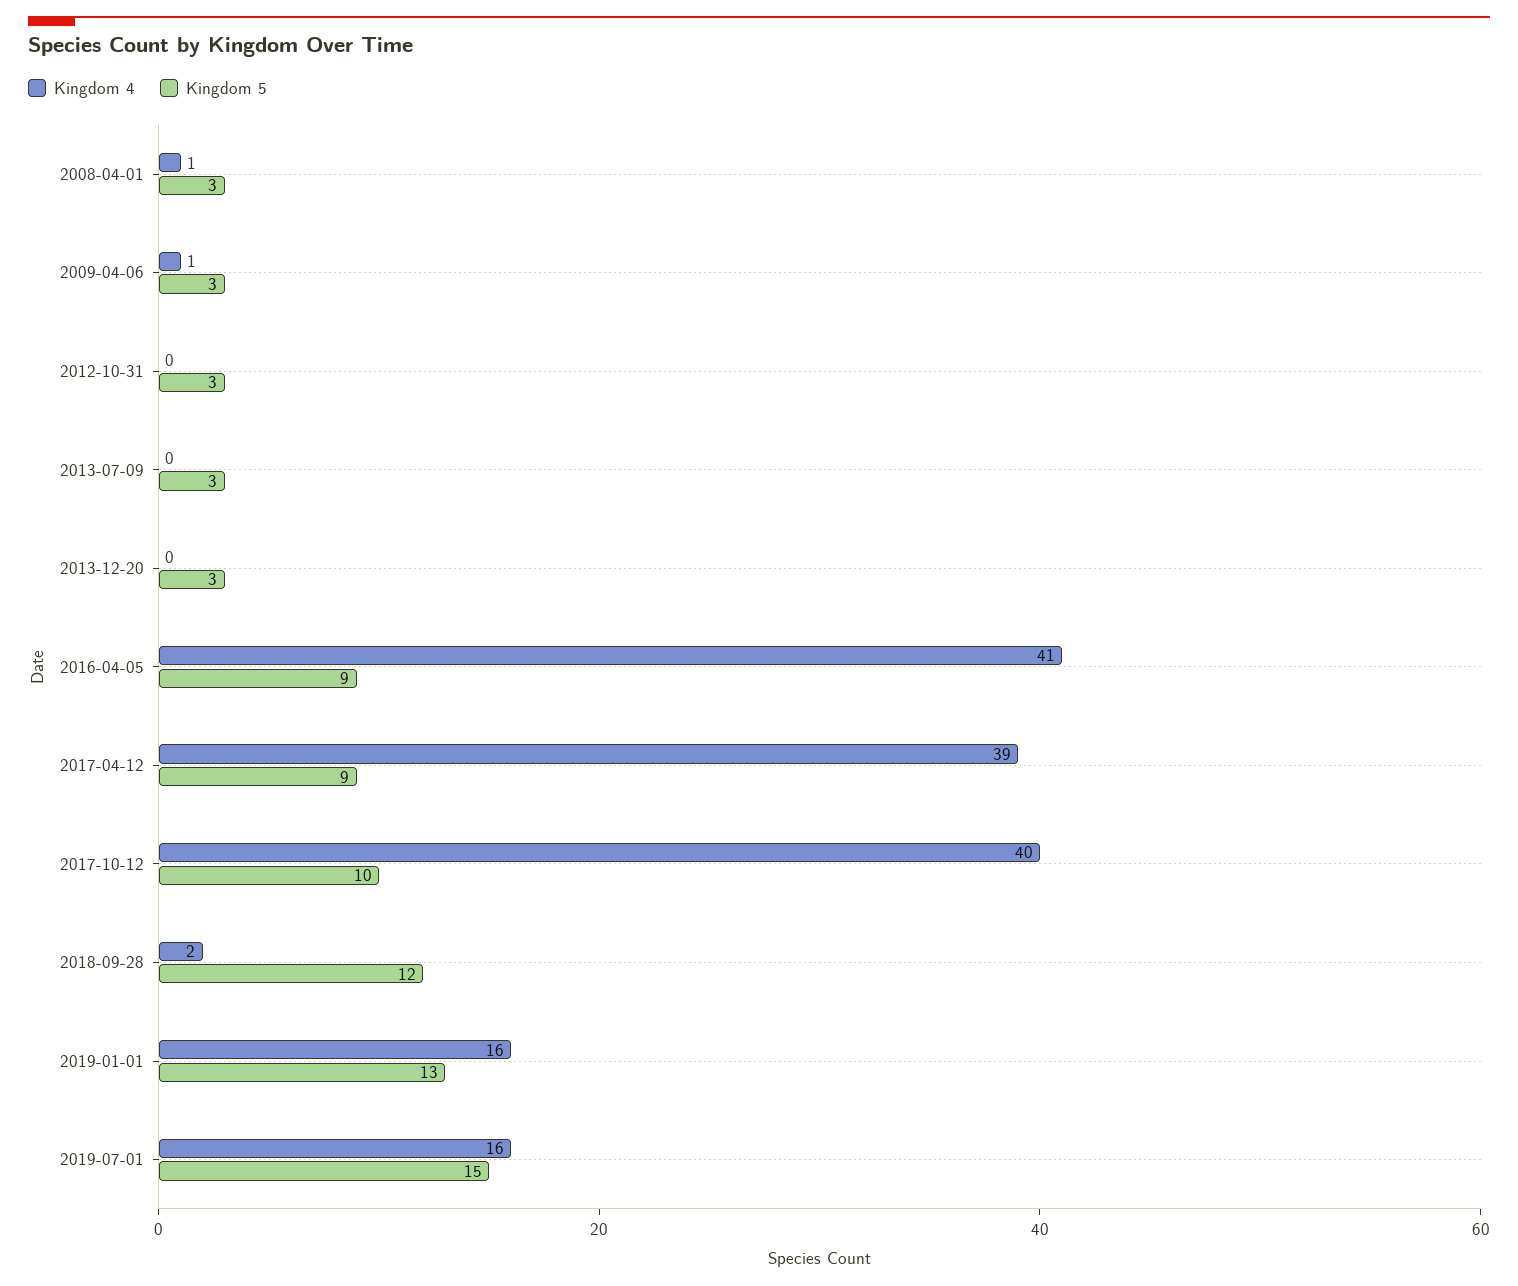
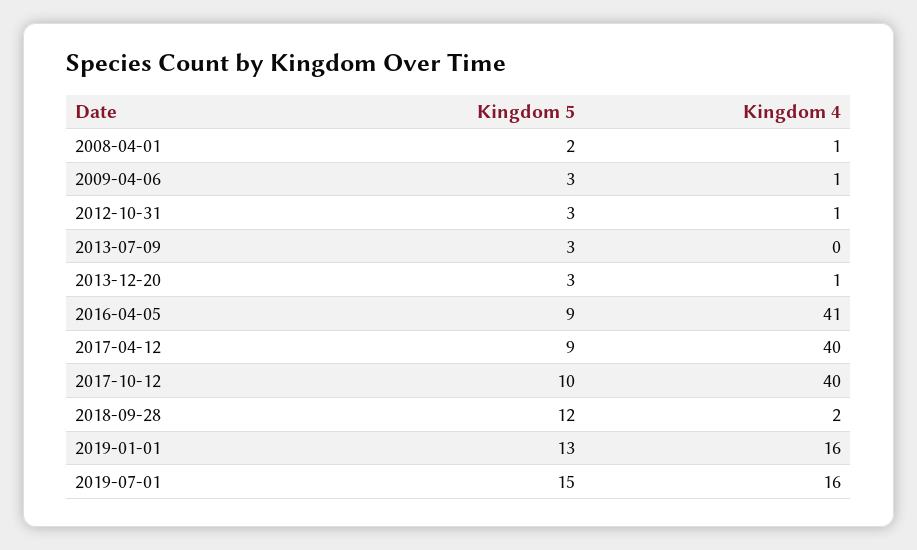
  {
    "Kingdom 4": {
      "2008-04-01": 1,
      "2009-04-06": 1,
-     "2012-10-31": 0,
+     "2012-10-31": 1,
      "2013-07-09": 0,
-     "2013-12-20": 0,
+     "2013-12-20": 1,
      "2016-04-05": 41,
-     "2017-04-12": 39,
+     "2017-04-12": 40,
      "2017-10-12": 40,
      "2018-09-28": 2,
      "2019-01-01": 16,
      "2019-07-01": 16
    },
    "Kingdom 5": {
-     "2008-04-01": 3,
+     "2008-04-01": 2,
      "2009-04-06": 3,
      "2012-10-31": 3,
      "2013-07-09": 3,
      "2013-12-20": 3,
      "2016-04-05": 9,
      "2017-04-12": 9,
      "2017-10-12": 10,
      "2018-09-28": 12,
      "2019-01-01": 13,
      "2019-07-01": 15
    }
  }

